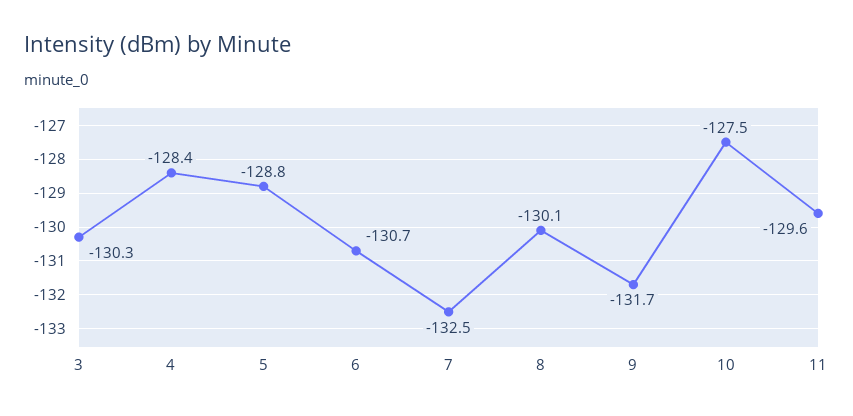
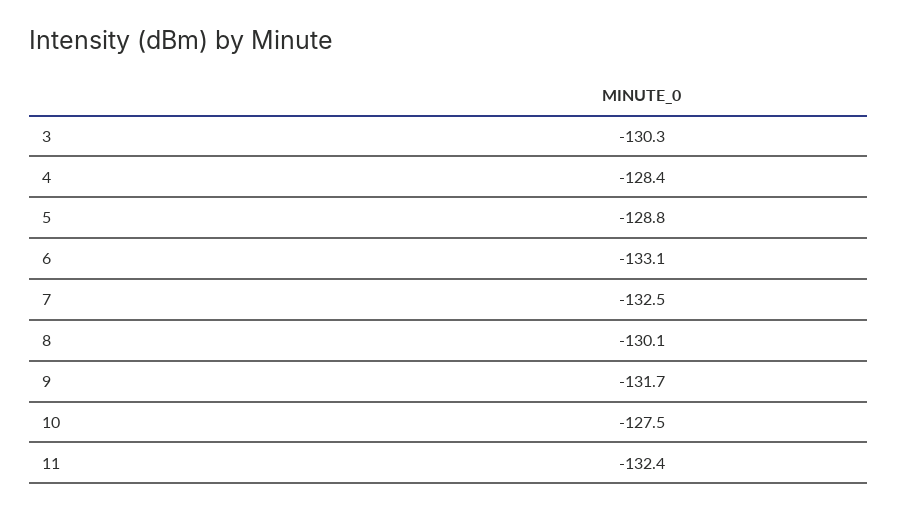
  {
    "3": -130.3,
    "4": -128.4,
    "5": -128.8,
-   "6": -130.7,
+   "6": -133.1,
    "7": -132.5,
    "8": -130.1,
    "9": -131.7,
    "10": -127.5,
-   "11": -129.6
+   "11": -132.4
  }

